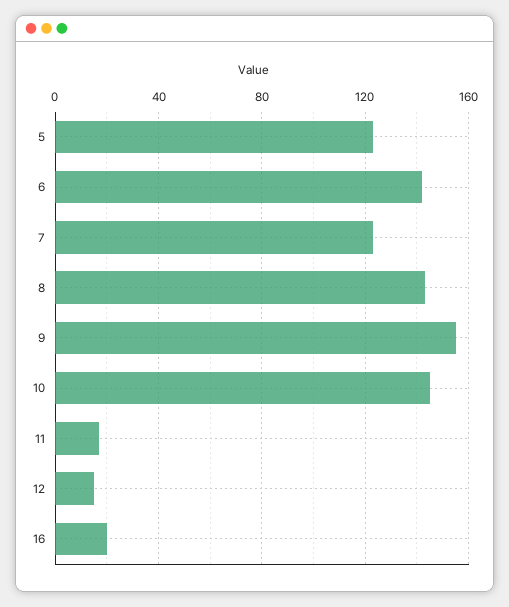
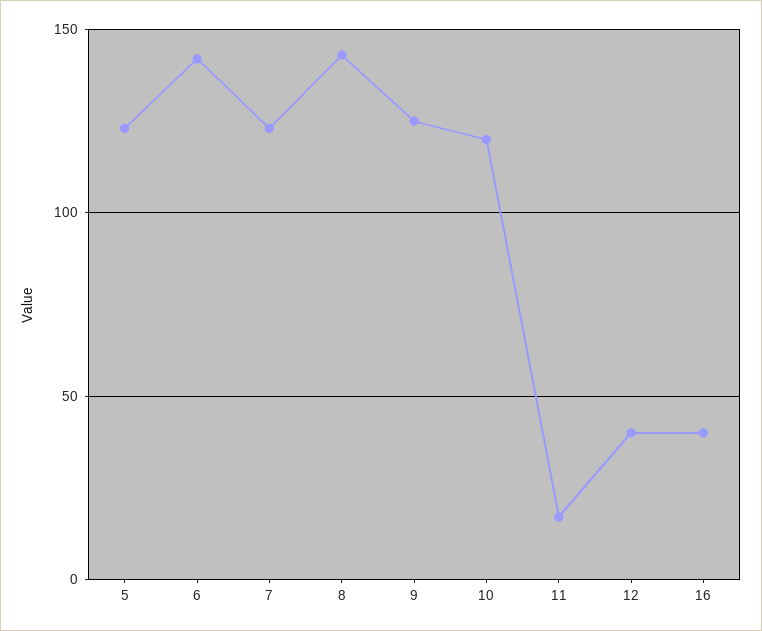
  {
    "5": 125,
    "6": 140,
    "7": 125,
    "8": 145,
-   "9": 155,
+   "9": 125,
-   "10": 145,
+   "10": 120,
    "11": 15,
-   "12": 15,
+   "12": 40,
-   "16": 20
+   "16": 40
  }

